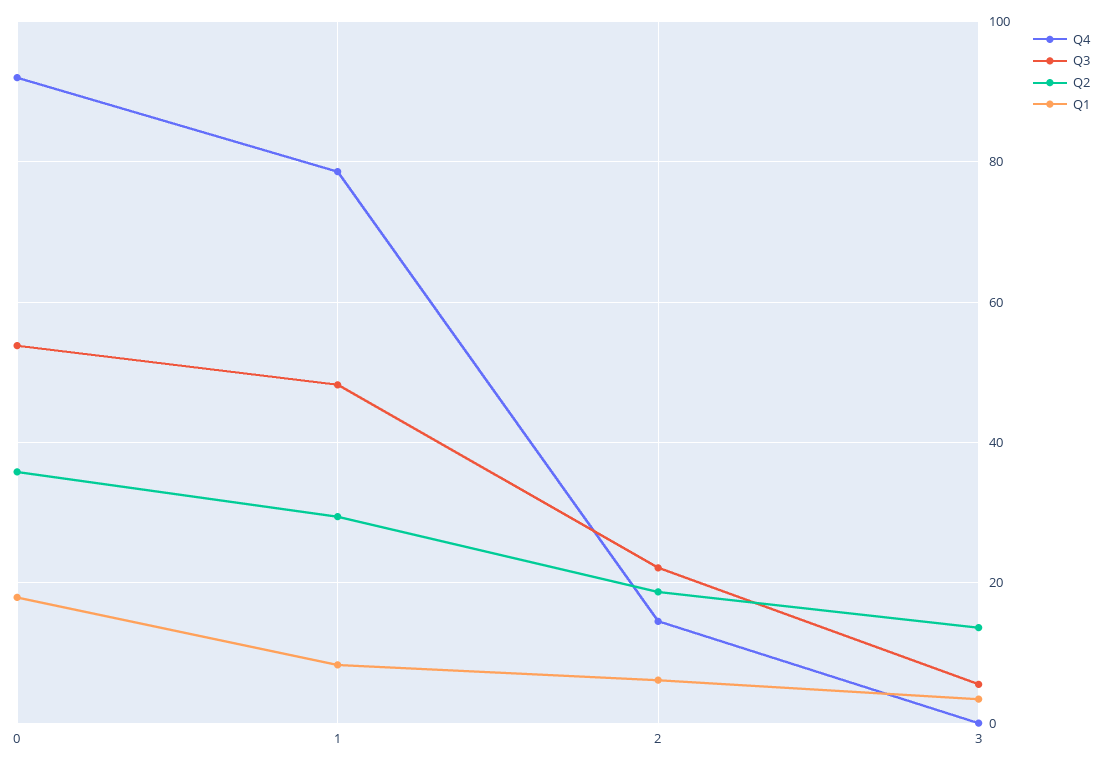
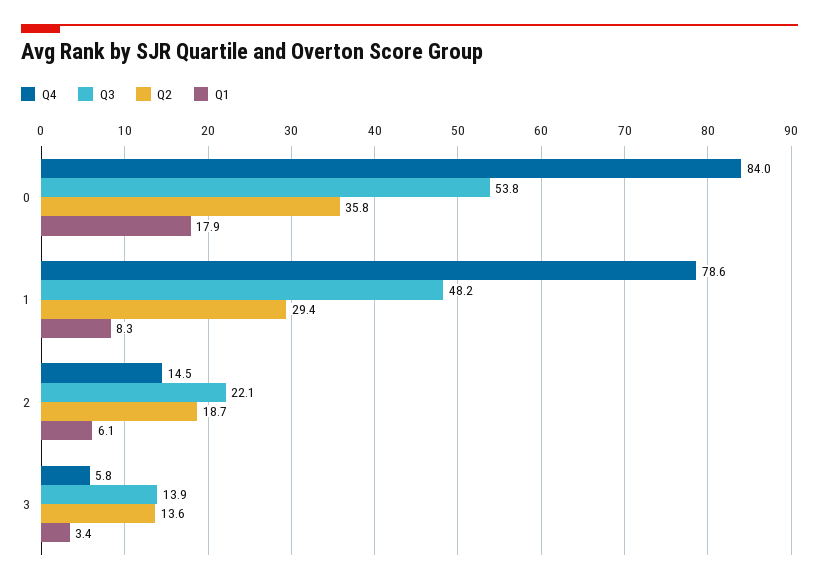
  {
    "Q4": {
-     "0": 92,
+     "0": 84,
      "1": 78.6,
      "2": 14.5,
-     "3": 0
+     "3": 5.8
    },
    "Q3": {
      "0": 53.8,
      "1": 48.2,
      "2": 22.1,
-     "3": 6
+     "3": 13.9
    },
    "Q2": {
      "0": 35.8,
      "1": 29.4,
      "2": 18.7,
      "3": 13.6
    },
    "Q1": {
      "0": 17.9,
      "1": 8.3,
      "2": 6.1,
      "3": 3.4
    }
  }

